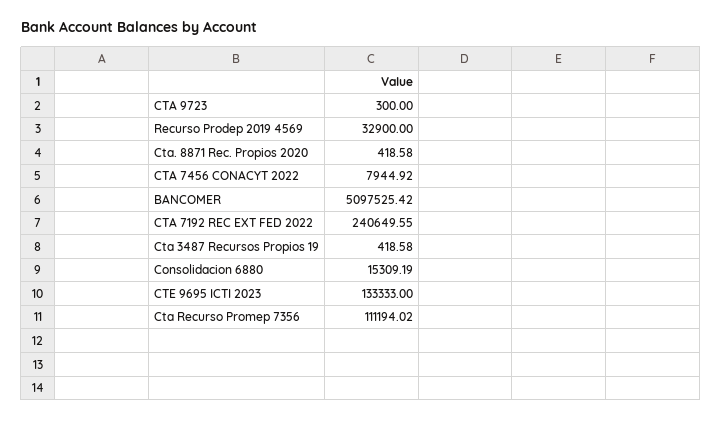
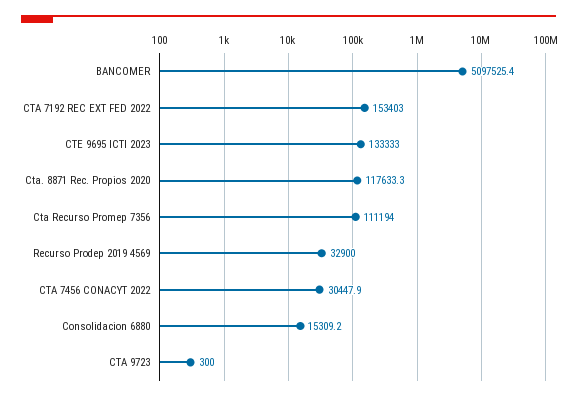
  {
    "CTA 9723": 300,
    "Recurso Prodep 2019 4569": 32900,
-   "Cta. 8871 Rec. Propios 2020": 418.58,
+   "Cta. 8871 Rec. Propios 2020": 117633.3,
-   "CTA 7456 CONACYT 2022": 7944.92,
+   "CTA 7456 CONACYT 2022": 30447.9,
    "BANCOMER": 5097525.42,
-   "CTA 7192 REC EXT FED 2022": 240649.55,
+   "CTA 7192 REC EXT FED 2022": 153403,
-   "Cta 3487 Recursos Propios 19": 418.58,
    "Consolidacion 6880": 15309.19,
    "CTE 9695 ICTI 2023": 133333,
    "Cta Recurso Promep 7356": 111194.02
  }

